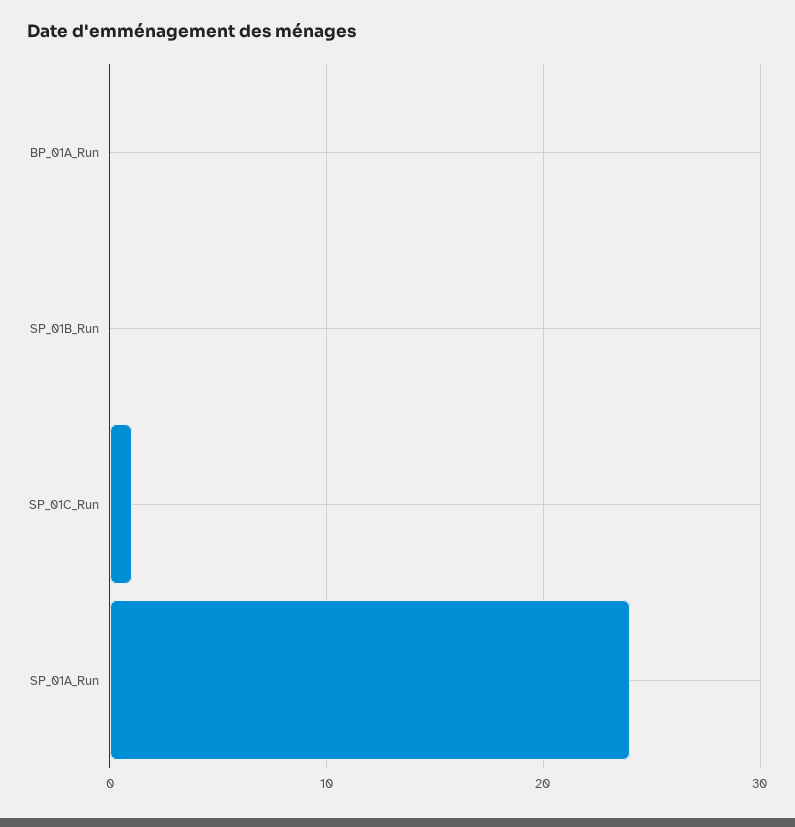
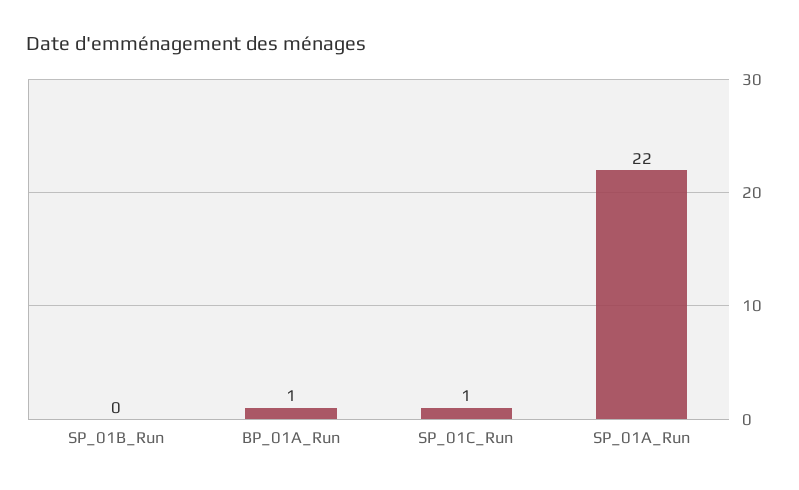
  {
-   "BP_01A_Run": 0,
+   "BP_01A_Run": 1,
    "SP_01B_Run": 0,
    "SP_01C_Run": 1,
-   "SP_01A_Run": 24
+   "SP_01A_Run": 22
  }

